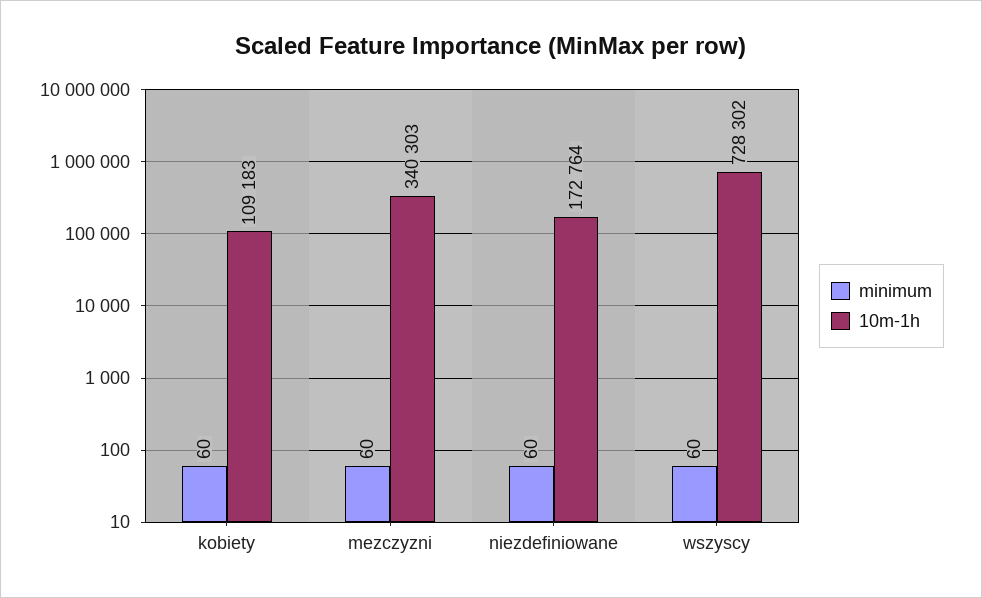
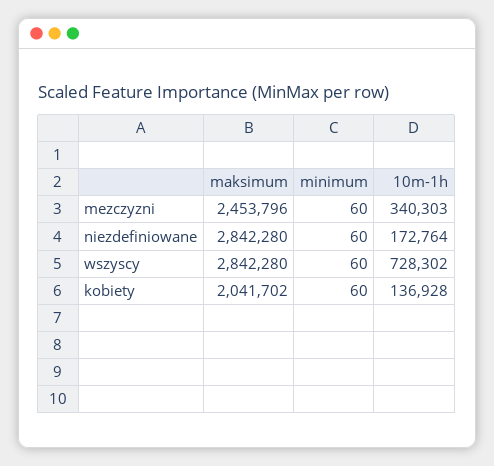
  {
    "minimum": {
      "kobiety": 60,
      "mezczyzni": 60,
      "niezdefiniowane": 60,
      "wszyscy": 60
    },
    "10m-1h": {
-     "kobiety": 109183,
+     "kobiety": 136928,
      "mezczyzni": 340303,
      "niezdefiniowane": 172764,
      "wszyscy": 728302
-   }
+   },
+   "maksimum": {
+     "mezczyzni": 2453796,
+     "niezdefiniowane": 2842280,
+     "wszyscy": 2842280,
+     "kobiety": 2041702
+   }
  }

